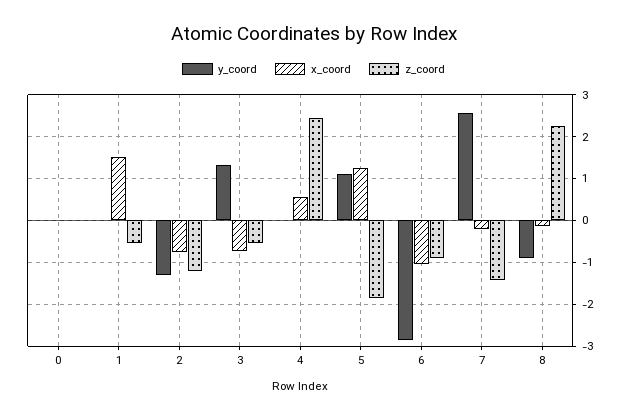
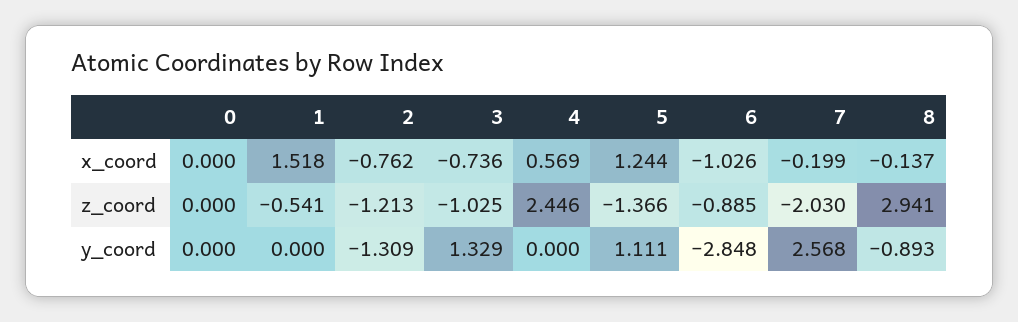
  {
    "y_coord": {
      "0": 0,
      "1": 0,
      "2": -1.309,
      "3": 1.329,
      "4": 0,
      "5": 1.111,
      "6": -2.848,
      "7": 2.568,
      "8": -0.893
    },
    "x_coord": {
      "0": 0,
      "1": 1.518,
      "2": -0.762,
      "3": -0.736,
      "4": 0.569,
      "5": 1.244,
      "6": -1.026,
      "7": -0.199,
      "8": -0.137
    },
    "z_coord": {
      "0": 0,
      "1": -0.541,
      "2": -1.213,
-     "3": -0.6,
+     "3": -1.025,
      "4": 2.446,
-     "5": -1.8,
+     "5": -1.366,
      "6": -0.885,
-     "7": -1.4,
+     "7": -2.03,
-     "8": 2.2
+     "8": 2.941
    }
  }

